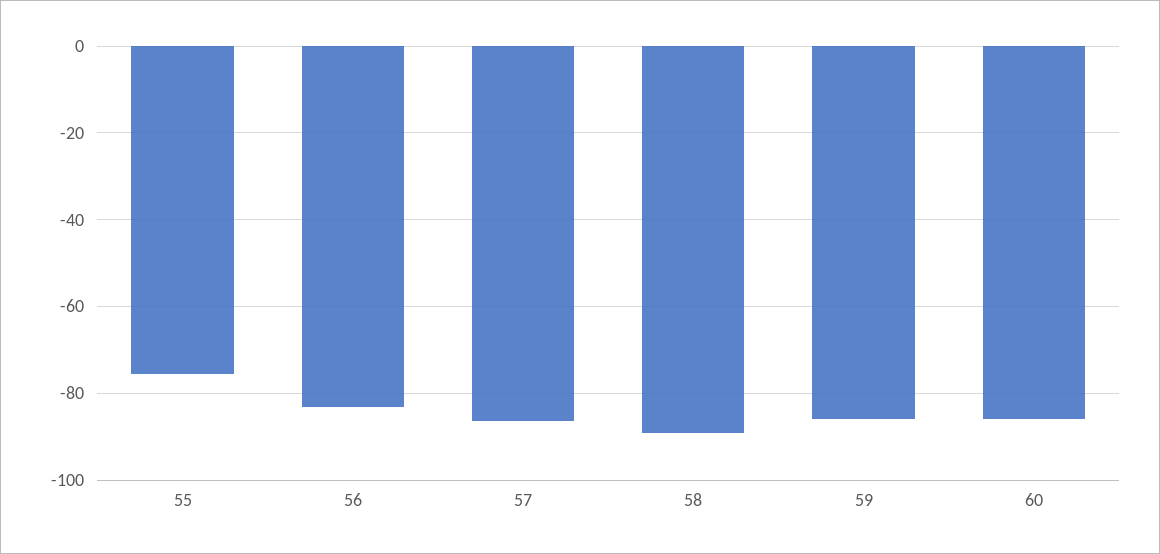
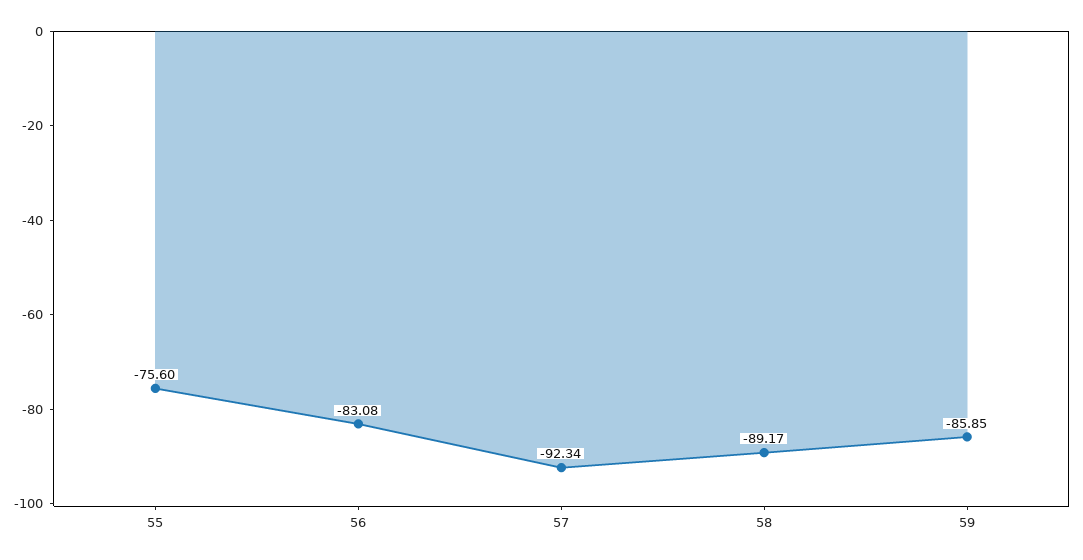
  {
    "55": -75.6,
    "56": -83.08,
-   "57": -86,
+   "57": -92.34,
    "58": -89.17,
-   "59": -85.85,
+   "59": -85.85
-   "60": -86
  }

